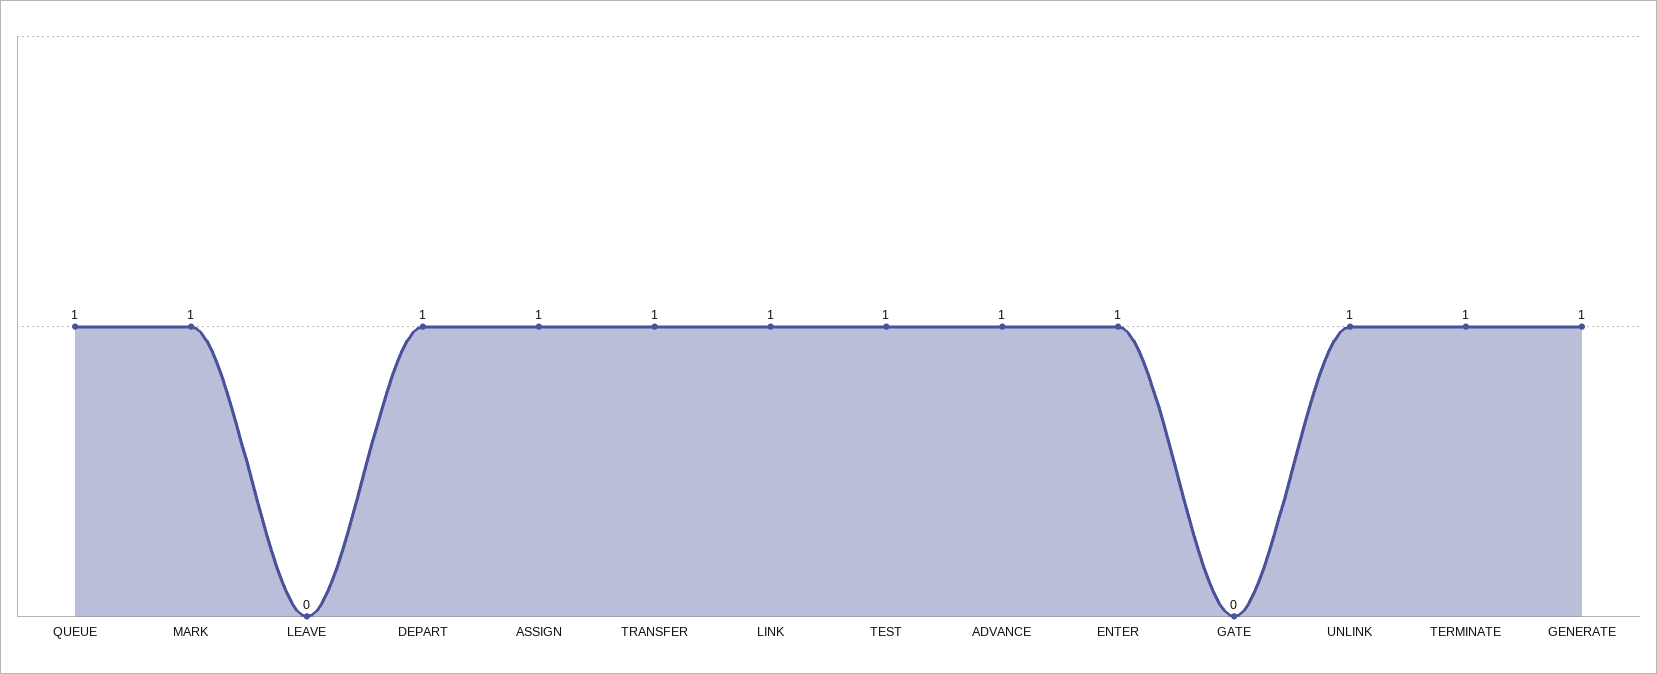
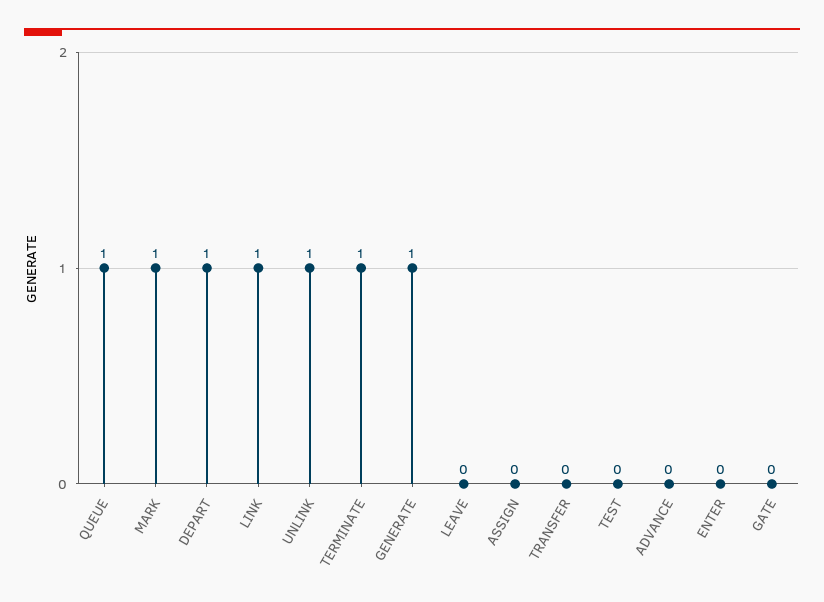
  {
    "QUEUE": 1,
    "MARK": 1,
    "LEAVE": 0,
    "DEPART": 1,
-   "ASSIGN": 1,
+   "ASSIGN": 0,
-   "TRANSFER": 1,
+   "TRANSFER": 0,
    "LINK": 1,
-   "TEST": 1,
+   "TEST": 0,
-   "ADVANCE": 1,
+   "ADVANCE": 0,
-   "ENTER": 1,
+   "ENTER": 0,
    "GATE": 0,
    "UNLINK": 1,
    "TERMINATE": 1,
    "GENERATE": 1
  }

